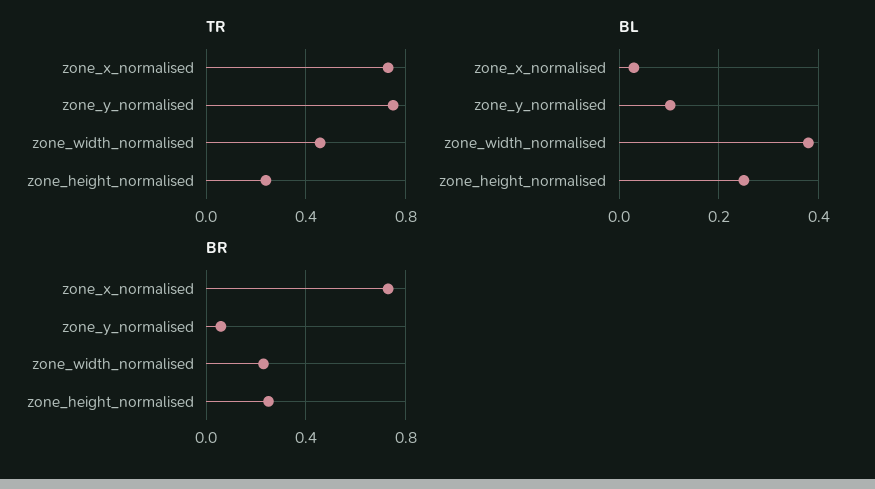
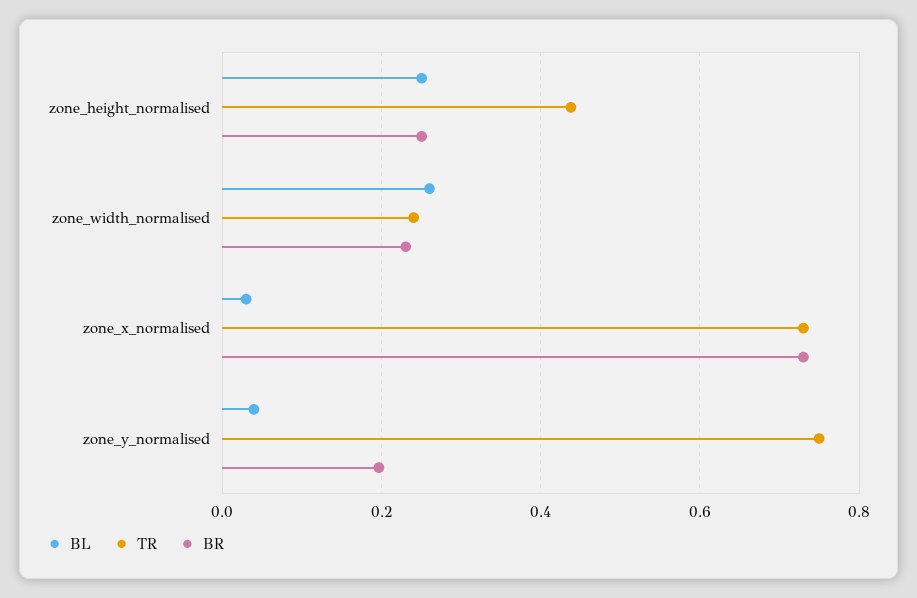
  {
    "TR": {
      "zone_x_normalised": 0.72,
      "zone_y_normalised": 0.74,
-     "zone_width_normalised": 0.45,
+     "zone_width_normalised": 0.24,
-     "zone_height_normalised": 0.25
+     "zone_height_normalised": 0.44
    },
    "BL": {
      "zone_x_normalised": 0.02,
-     "zone_y_normalised": 0.1,
+     "zone_y_normalised": 0.04,
-     "zone_width_normalised": 0.38,
+     "zone_width_normalised": 0.26,
      "zone_height_normalised": 0.26
    },
    "BR": {
      "zone_x_normalised": 0.72,
-     "zone_y_normalised": 0.05,
+     "zone_y_normalised": 0.2,
      "zone_width_normalised": 0.24,
      "zone_height_normalised": 0.26
    }
  }

